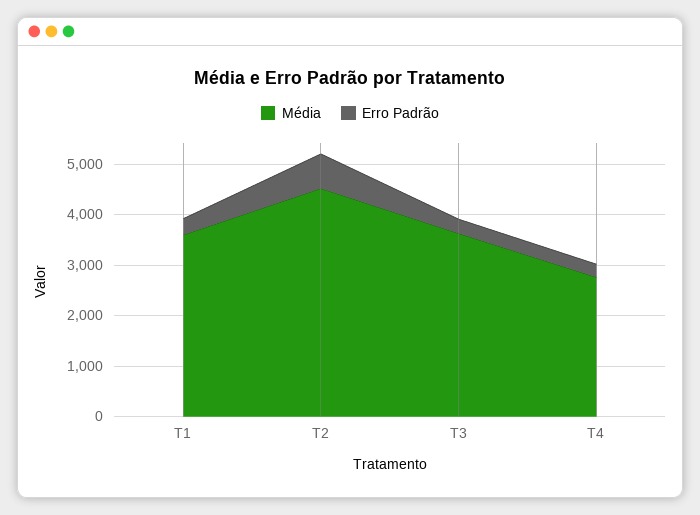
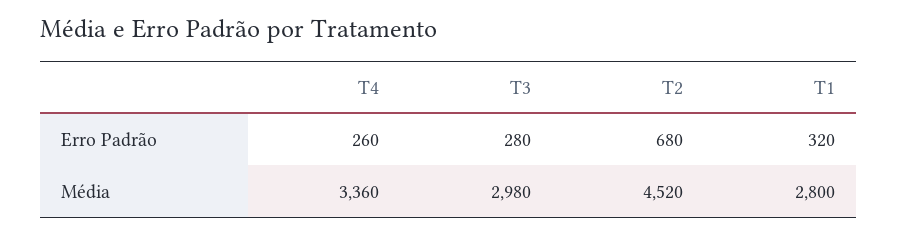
  {
    "Média": {
-     "T1": 3600,
+     "T1": 2800,
      "T2": 4520,
-     "T3": 3600,
+     "T3": 2980,
-     "T4": 2800
+     "T4": 3360
    },
    "Erro Padrão": {
      "T1": 320,
      "T2": 680,
      "T3": 280,
      "T4": 260
    }
  }

